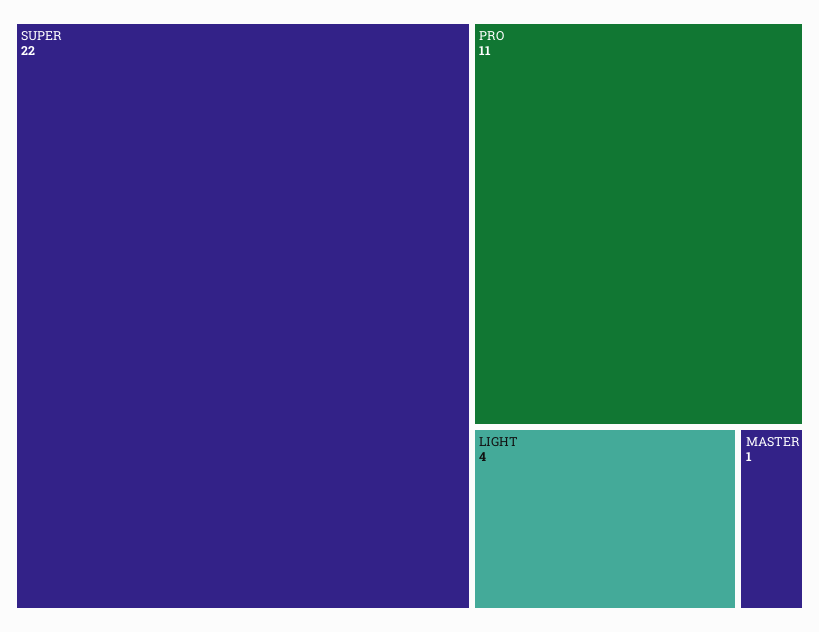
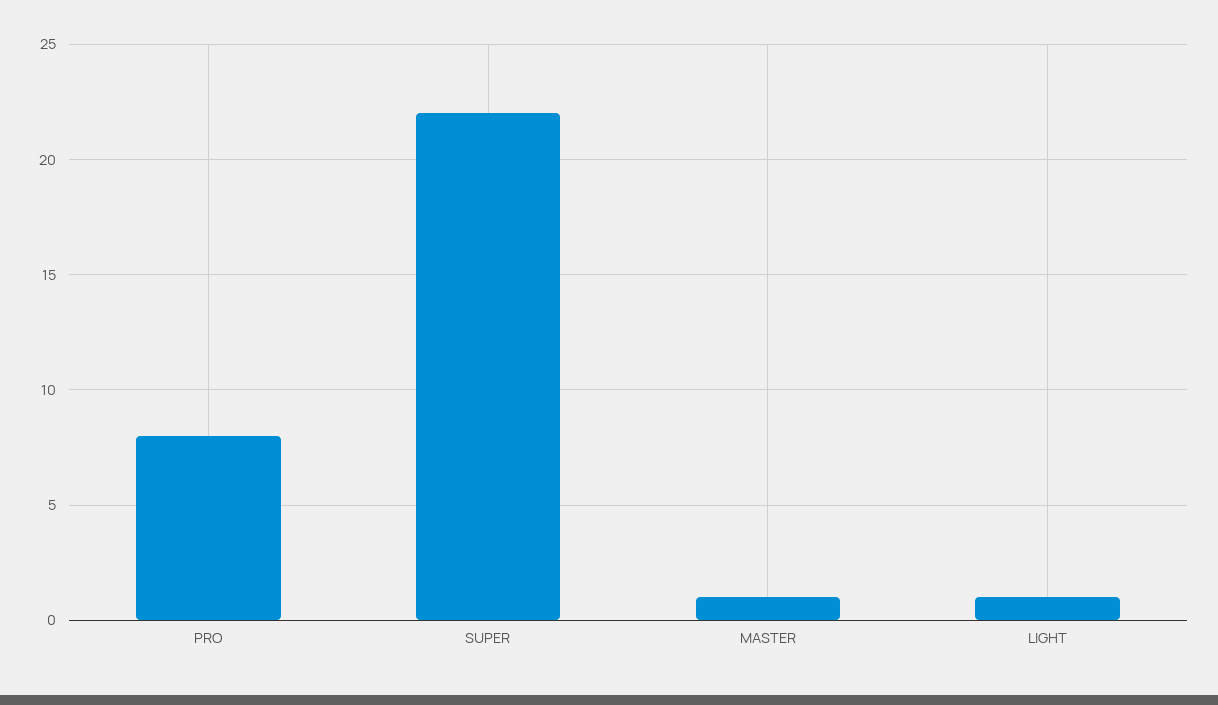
  {
    "SUPER": 22,
-   "PRO": 11,
+   "PRO": 8,
-   "LIGHT": 4,
+   "LIGHT": 1,
    "MASTER": 1
  }

